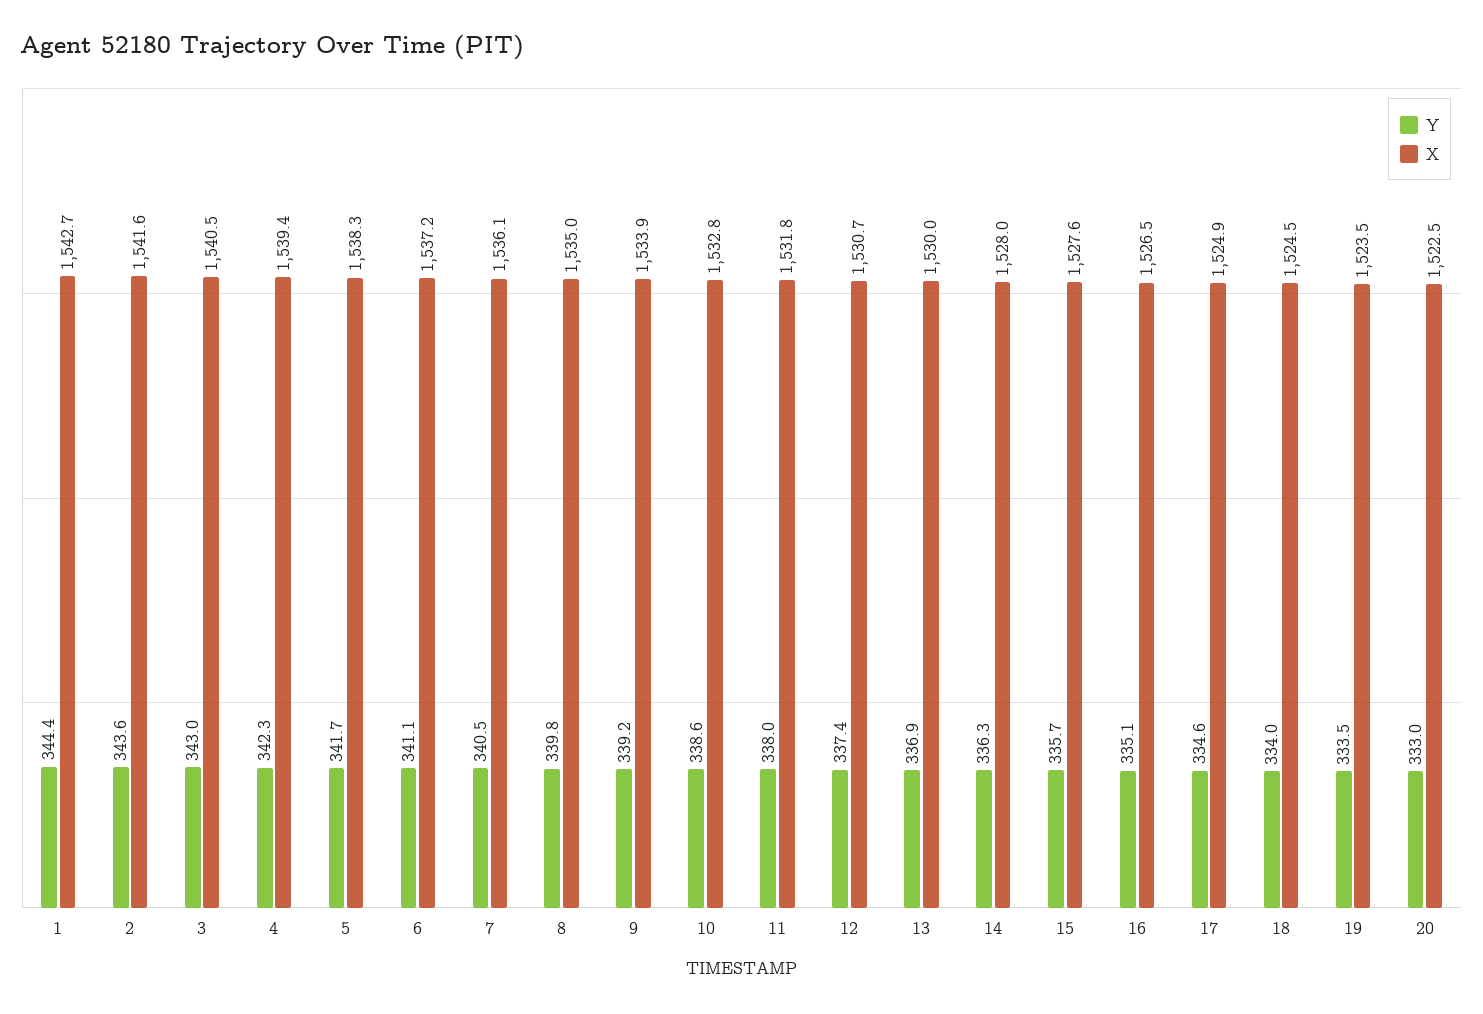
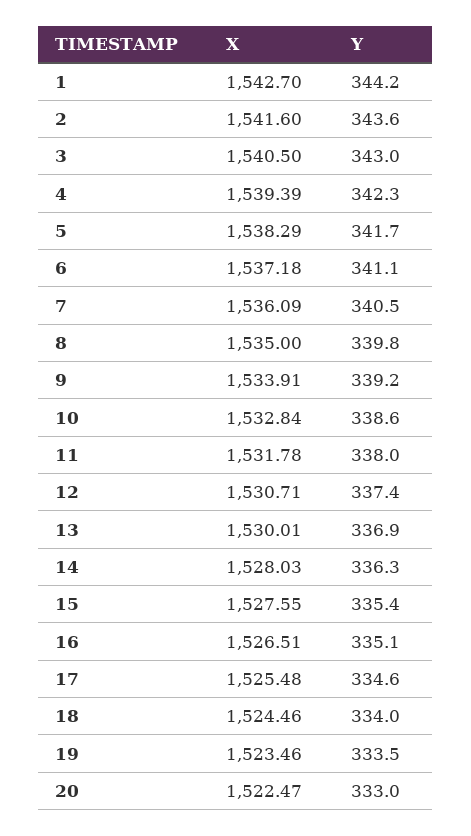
  {
    "Y": {
-     "1": 344.4,
+     "1": 344.2,
      "2": 343.6,
      "3": 343,
      "4": 342.3,
      "5": 341.7,
      "6": 341.1,
      "7": 340.5,
      "8": 339.8,
      "9": 339.2,
      "10": 338.6,
      "11": 338,
      "12": 337.4,
      "13": 336.9,
      "14": 336.3,
-     "15": 335.7,
+     "15": 335.4,
      "16": 335.1,
      "17": 334.6,
      "18": 334,
      "19": 333.5,
      "20": 333
    },
    "X": {
      "1": 1542.7,
      "2": 1541.6,
      "3": 1540.5,
      "4": 1539.39,
      "5": 1538.29,
      "6": 1537.18,
      "7": 1536.09,
      "8": 1535,
      "9": 1533.91,
      "10": 1532.84,
      "11": 1531.78,
      "12": 1530.71,
      "13": 1530.01,
      "14": 1528.03,
      "15": 1527.55,
      "16": 1526.51,
-     "17": 1524.9,
+     "17": 1525.48,
      "18": 1524.46,
      "19": 1523.46,
      "20": 1522.47
    }
  }

